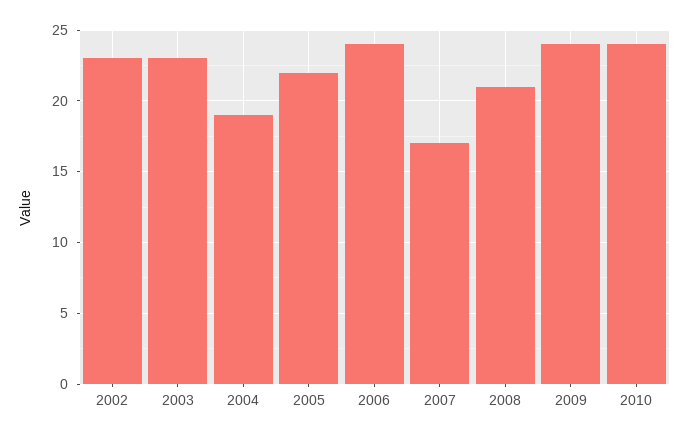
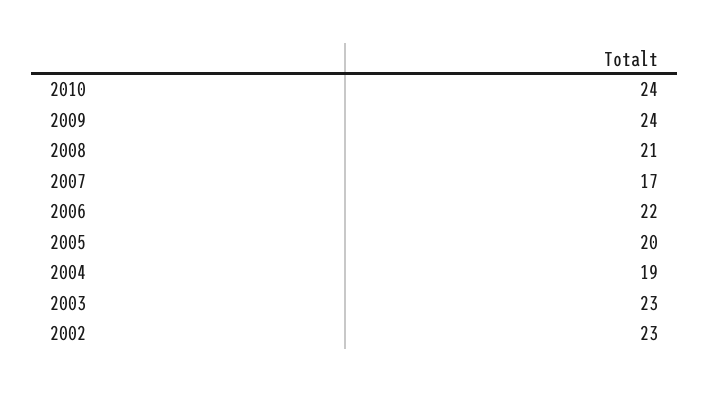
  {
    "2002": 23,
    "2003": 23,
    "2004": 19,
-   "2005": 22,
+   "2005": 20,
-   "2006": 24,
+   "2006": 22,
    "2007": 17,
    "2008": 21,
    "2009": 24,
    "2010": 24
  }

